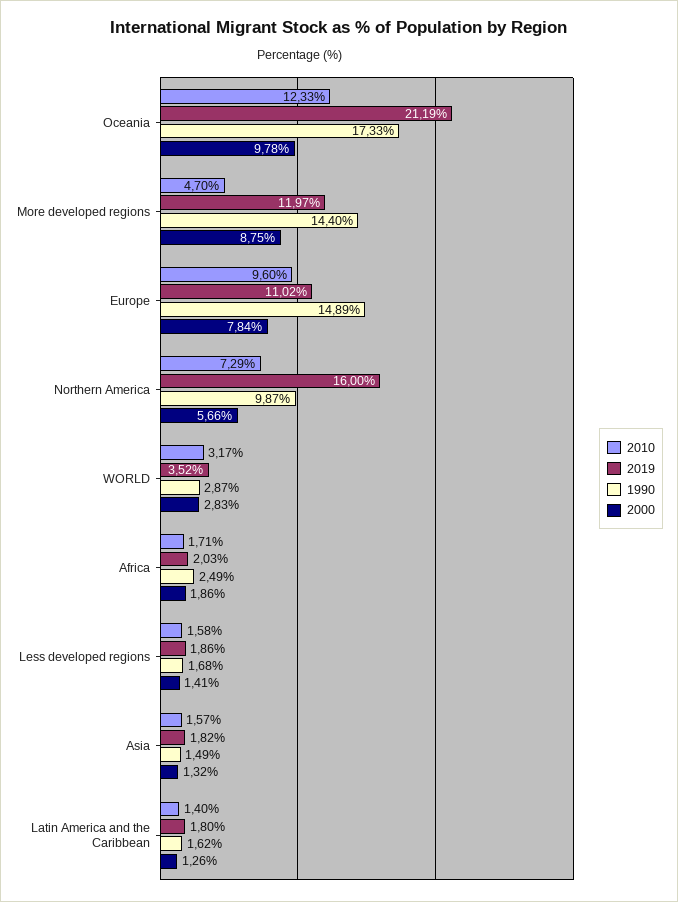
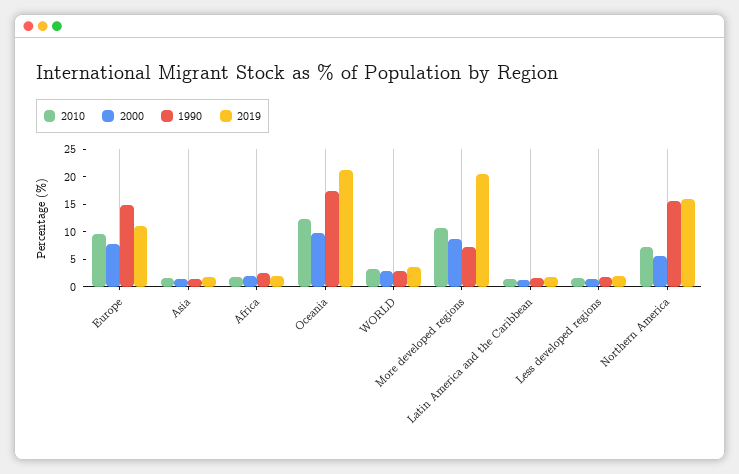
  {
    "2010": {
      "Oceania": 12.33,
-     "More developed regions": 4.7,
+     "More developed regions": 10,
      "Europe": 9.6,
      "Northern America": 7.29,
      "WORLD": 3.17,
      "Africa": 1.71,
      "Less developed regions": 1.58,
      "Asia": 1.57,
      "Latin America and the Caribbean": 1.4
    },
    "2019": {
      "Oceania": 21.19,
-     "More developed regions": 11.97,
+     "More developed regions": 20,
      "Europe": 11.02,
      "Northern America": 16,
      "WORLD": 3.52,
      "Africa": 2.03,
      "Less developed regions": 1.86,
      "Asia": 1.82,
      "Latin America and the Caribbean": 1.8
    },
    "1990": {
      "Oceania": 17.33,
-     "More developed regions": 14.4,
+     "More developed regions": 7.5,
      "Europe": 14.89,
-     "Northern America": 9.87,
+     "Northern America": 15,
      "WORLD": 2.87,
      "Africa": 2.49,
      "Less developed regions": 1.68,
      "Asia": 1.49,
      "Latin America and the Caribbean": 1.62
    },
    "2000": {
      "Oceania": 9.78,
      "More developed regions": 8.75,
      "Europe": 7.84,
      "Northern America": 5.66,
      "WORLD": 2.83,
      "Africa": 1.86,
      "Less developed regions": 1.41,
      "Asia": 1.32,
      "Latin America and the Caribbean": 1.26
    }
  }

